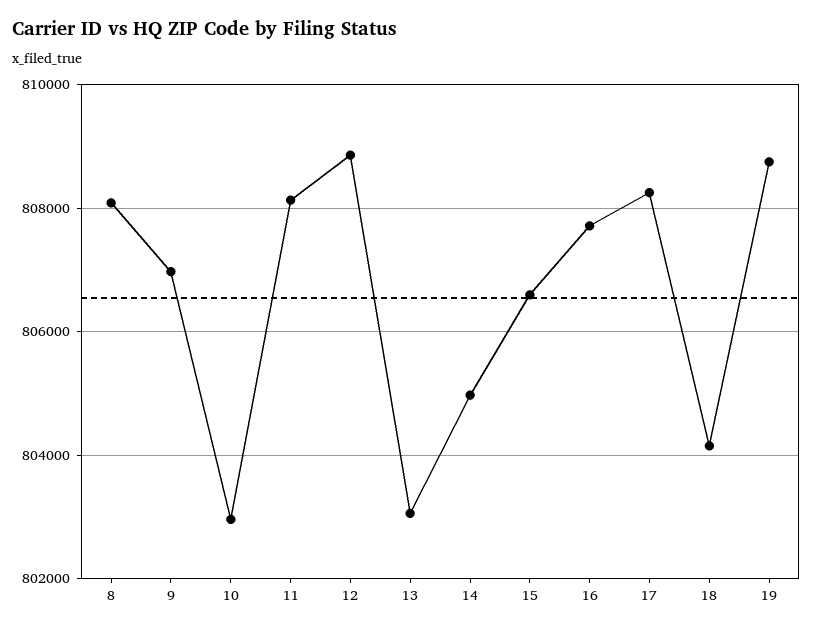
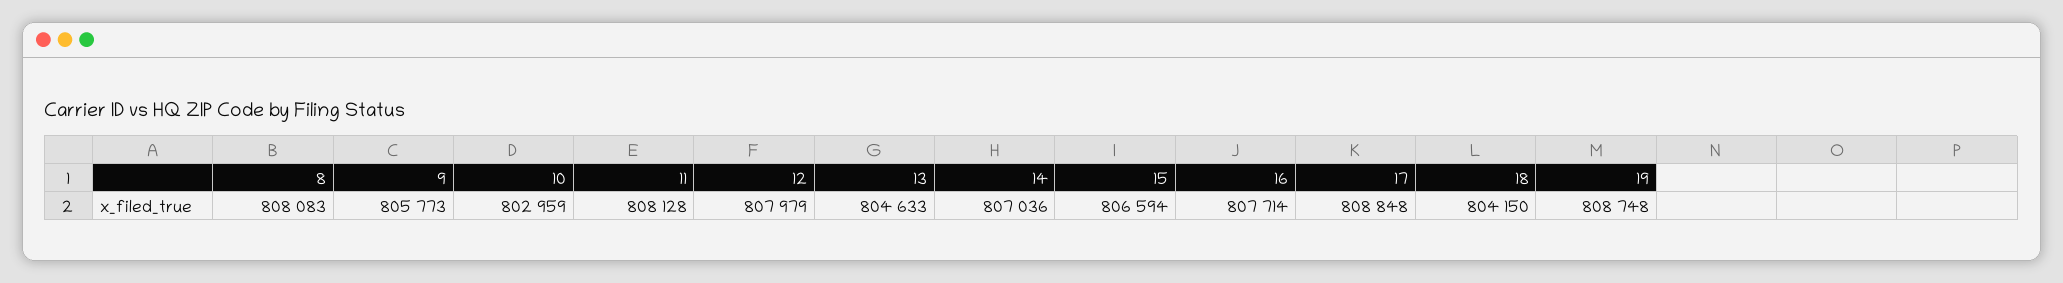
  {
    "8": 808083,
-   "9": 807000,
+   "9": 805773,
    "10": 802959,
    "11": 808128,
-   "12": 808800,
+   "12": 807979,
-   "13": 803000,
+   "13": 804633,
-   "14": 805000,
+   "14": 807036,
    "15": 806594,
    "16": 807714,
-   "17": 808200,
+   "17": 808848,
    "18": 804150,
    "19": 808748
  }

